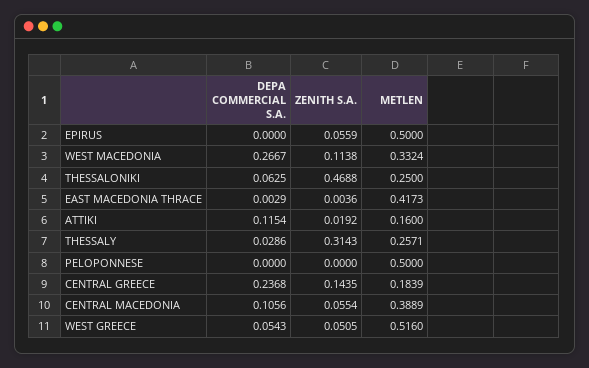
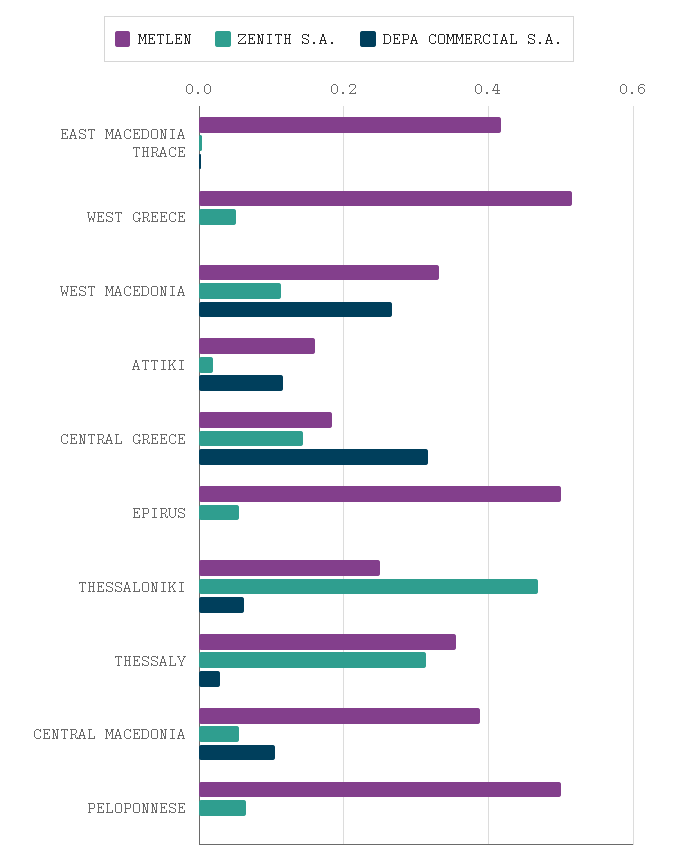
  {
    "DEPA COMMERCIAL S.A.": {
      "EPIRUS": 0,
      "WEST MACEDONIA": 0.2667,
      "THESSALONIKI": 0.0625,
      "EAST MACEDONIA THRACE": 0.0029,
      "ATTIKI": 0.1154,
      "THESSALY": 0.0286,
      "PELOPONNESE": 0,
-     "CENTRAL GREECE": 0.2368,
+     "CENTRAL GREECE": 0.32,
      "CENTRAL MACEDONIA": 0.1056,
-     "WEST GREECE": 0.0543
+     "WEST GREECE": 0
    },
    "ZENITH S.A.": {
      "EPIRUS": 0.0559,
      "WEST MACEDONIA": 0.1138,
      "THESSALONIKI": 0.4688,
      "EAST MACEDONIA THRACE": 0.0036,
      "ATTIKI": 0.0192,
      "THESSALY": 0.3143,
-     "PELOPONNESE": 0,
+     "PELOPONNESE": 0.06,
      "CENTRAL GREECE": 0.1435,
      "CENTRAL MACEDONIA": 0.0554,
      "WEST GREECE": 0.0505
    },
    "METLEN": {
      "EPIRUS": 0.5,
      "WEST MACEDONIA": 0.3324,
      "THESSALONIKI": 0.25,
      "EAST MACEDONIA THRACE": 0.4173,
      "ATTIKI": 0.16,
-     "THESSALY": 0.2571,
+     "THESSALY": 0.36,
      "PELOPONNESE": 0.5,
      "CENTRAL GREECE": 0.1839,
      "CENTRAL MACEDONIA": 0.3889,
      "WEST GREECE": 0.516
    }
  }

